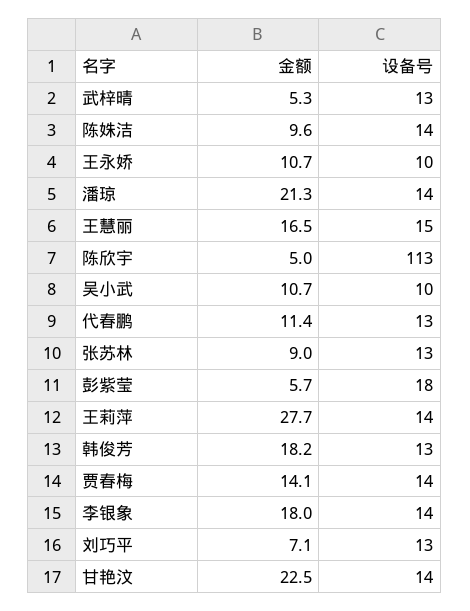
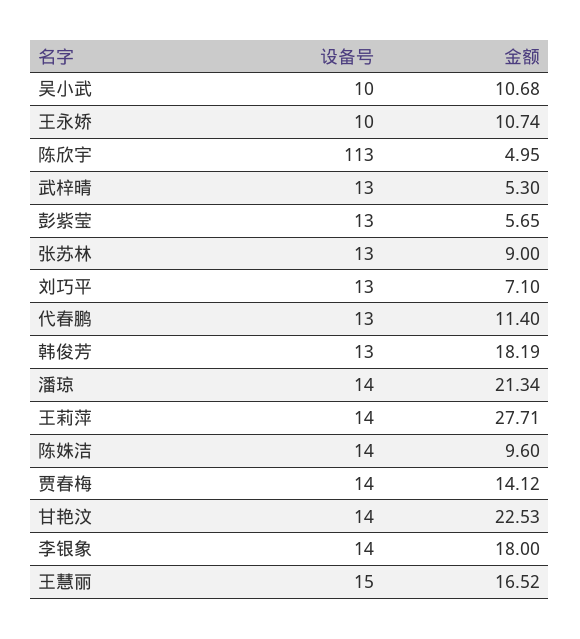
  {
    "金额": {
      "武梓晴": 5.3,
      "陈姝洁": 9.6,
      "王永娇": 10.74,
      "潘琼": 21.34,
      "王慧丽": 16.52,
      "陈欣宇": 4.95,
      "吴小武": 10.68,
      "代春鹏": 11.4,
      "张苏林": 9,
      "彭紫莹": 5.65,
      "王莉萍": 27.71,
      "韩俊芳": 18.19,
      "贾春梅": 14.12,
      "李银象": 18,
      "刘巧平": 7.1,
      "甘艳汶": 22.53
    },
    "设备号": {
      "武梓晴": 13,
      "陈姝洁": 14,
      "王永娇": 10,
      "潘琼": 14,
      "王慧丽": 15,
      "陈欣宇": 113,
      "吴小武": 10,
      "代春鹏": 13,
      "张苏林": 13,
-     "彭紫莹": 18,
+     "彭紫莹": 13,
      "王莉萍": 14,
      "韩俊芳": 13,
      "贾春梅": 14,
      "李银象": 14,
      "刘巧平": 13,
      "甘艳汶": 14
    }
  }

